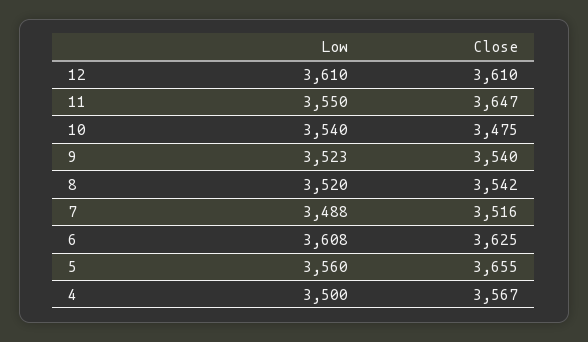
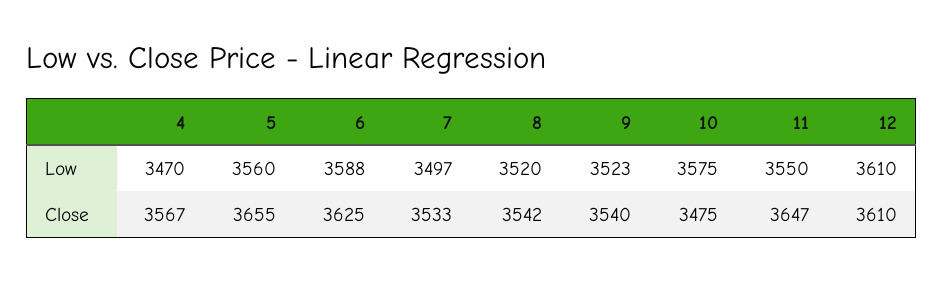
  {
    "Low": {
      "12": 3610,
      "11": 3550,
-     "10": 3540,
+     "10": 3575,
      "9": 3523,
      "8": 3520,
-     "7": 3488,
+     "7": 3497,
-     "6": 3608,
+     "6": 3588,
      "5": 3560,
-     "4": 3500
+     "4": 3470
    },
    "Close": {
      "12": 3610,
      "11": 3647,
      "10": 3475,
      "9": 3540,
      "8": 3542,
-     "7": 3516,
+     "7": 3533,
      "6": 3625,
      "5": 3655,
      "4": 3567
    }
  }

